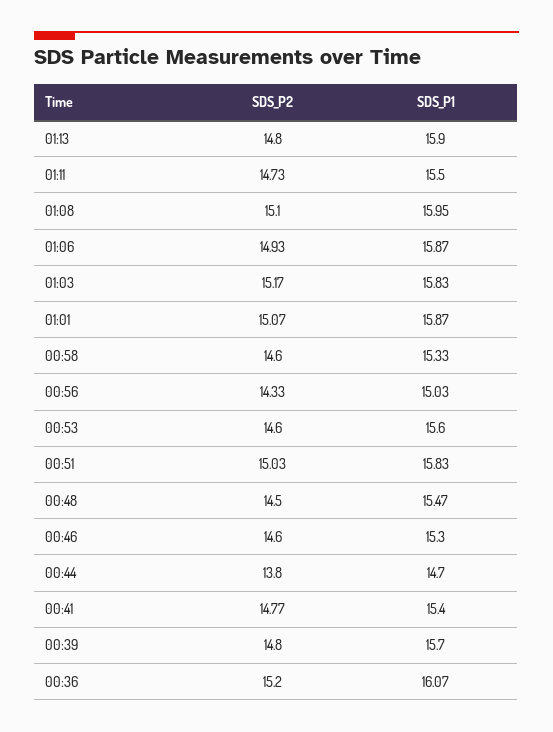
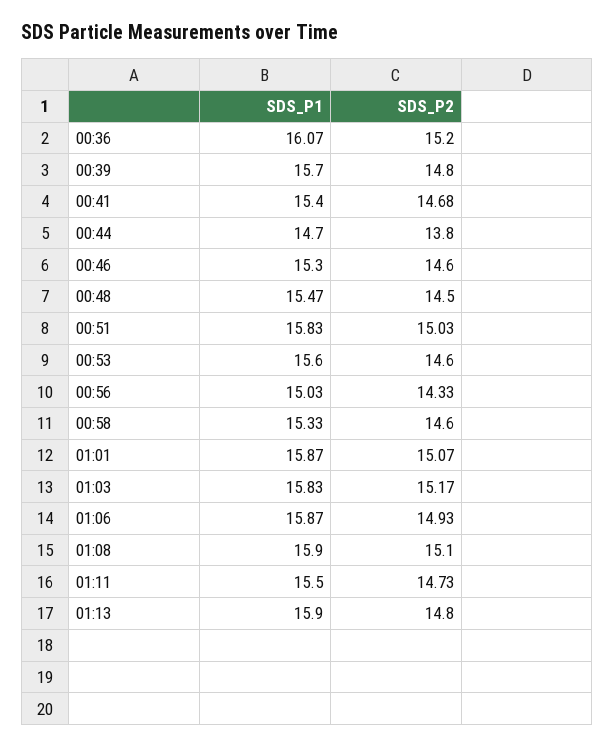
  {
    "SDS_P2": {
      "01:13": 14.8,
      "01:11": 14.73,
      "01:08": 15.1,
      "01:06": 14.93,
      "01:03": 15.17,
      "01:01": 15.07,
      "00:58": 14.6,
      "00:56": 14.33,
      "00:53": 14.6,
      "00:51": 15.03,
      "00:48": 14.5,
      "00:46": 14.6,
      "00:44": 13.8,
-     "00:41": 14.77,
+     "00:41": 14.68,
      "00:39": 14.8,
      "00:36": 15.2
    },
    "SDS_P1": {
      "01:13": 15.9,
      "01:11": 15.5,
-     "01:08": 15.95,
+     "01:08": 15.9,
      "01:06": 15.87,
      "01:03": 15.83,
      "01:01": 15.87,
      "00:58": 15.33,
      "00:56": 15.03,
      "00:53": 15.6,
      "00:51": 15.83,
      "00:48": 15.47,
      "00:46": 15.3,
      "00:44": 14.7,
      "00:41": 15.4,
      "00:39": 15.7,
      "00:36": 16.07
    }
  }

